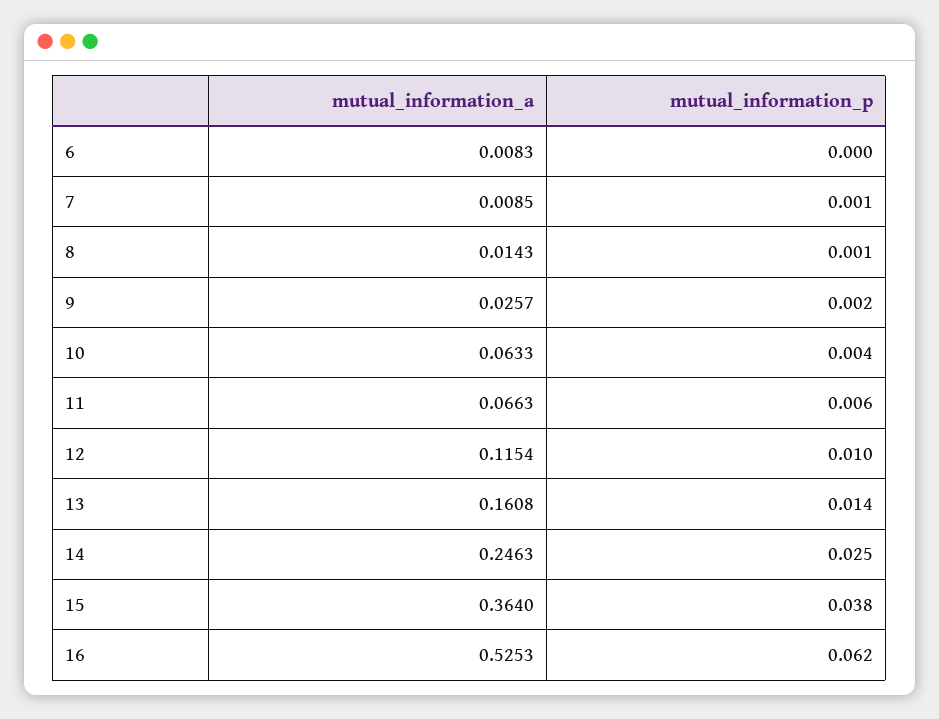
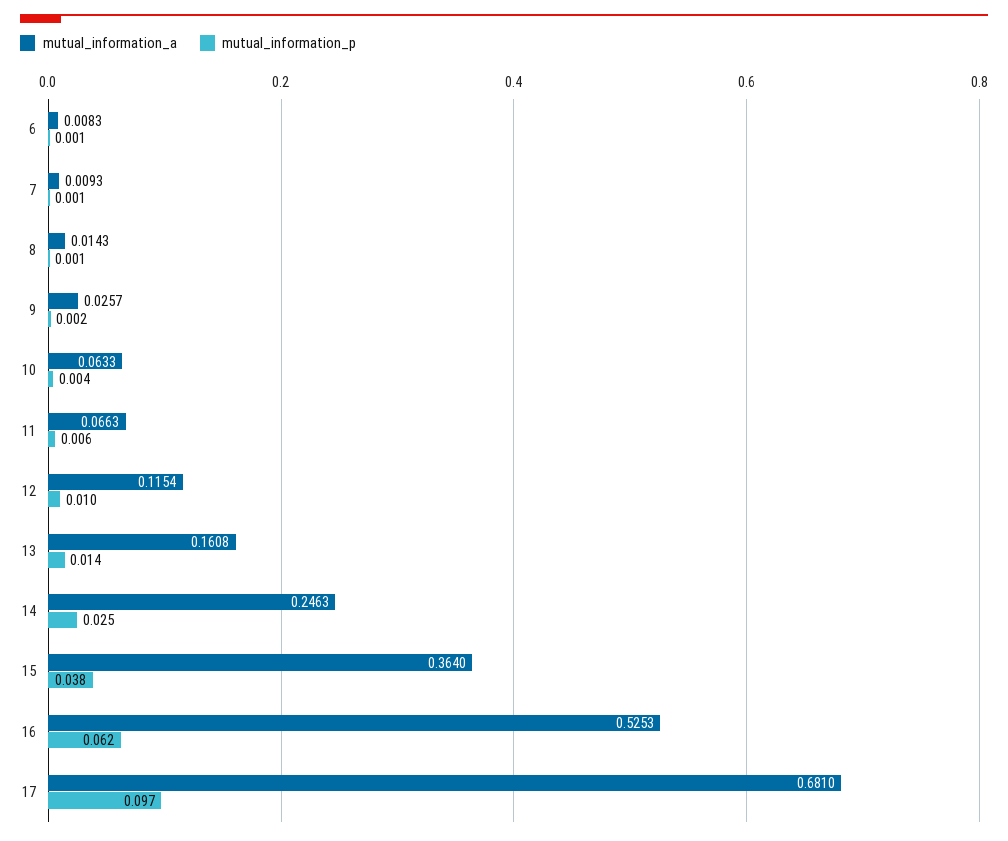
  {
    "mutual_information_a": {
      "6": 0.0083,
-     "7": 0.0085,
+     "7": 0.0093,
      "8": 0.0143,
      "9": 0.0257,
      "10": 0.0633,
      "11": 0.0663,
      "12": 0.1154,
      "13": 0.1608,
      "14": 0.2463,
      "15": 0.364,
-     "16": 0.5253
+     "16": 0.5253,
+     "17": 0.681
    },
    "mutual_information_p": {
-     "6": 0,
+     "6": 0.001,
      "7": 0.001,
      "8": 0.001,
      "9": 0.002,
      "10": 0.004,
      "11": 0.006,
      "12": 0.01,
      "13": 0.014,
      "14": 0.025,
      "15": 0.038,
-     "16": 0.062
+     "16": 0.062,
+     "17": 0.097
    }
  }

